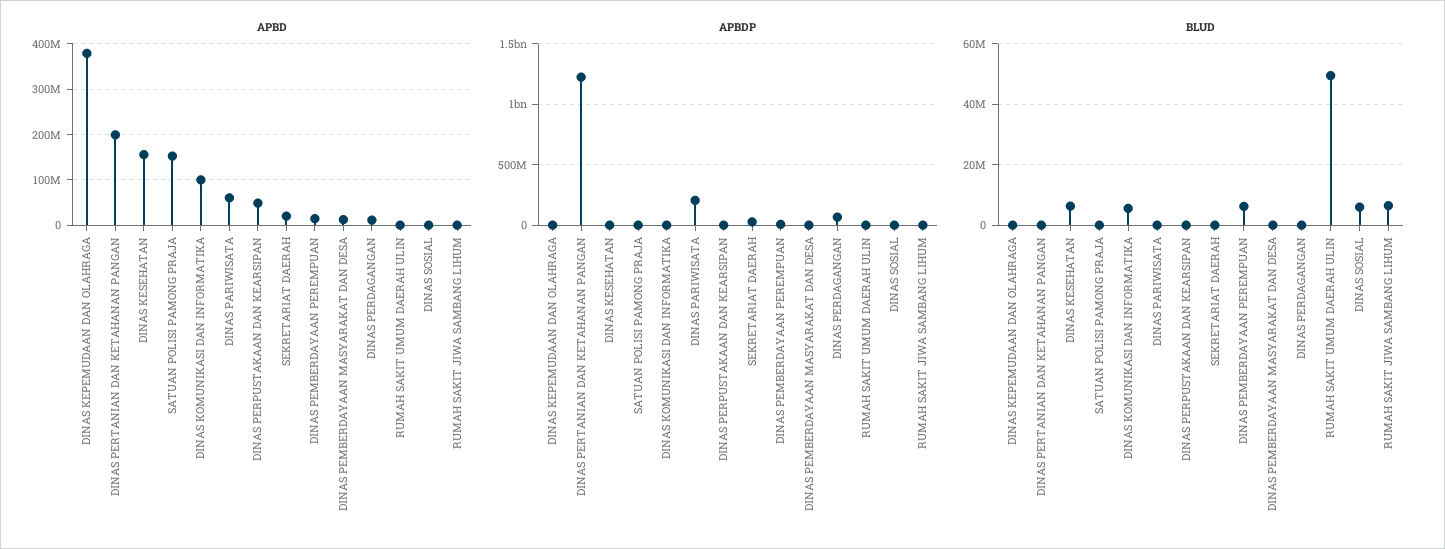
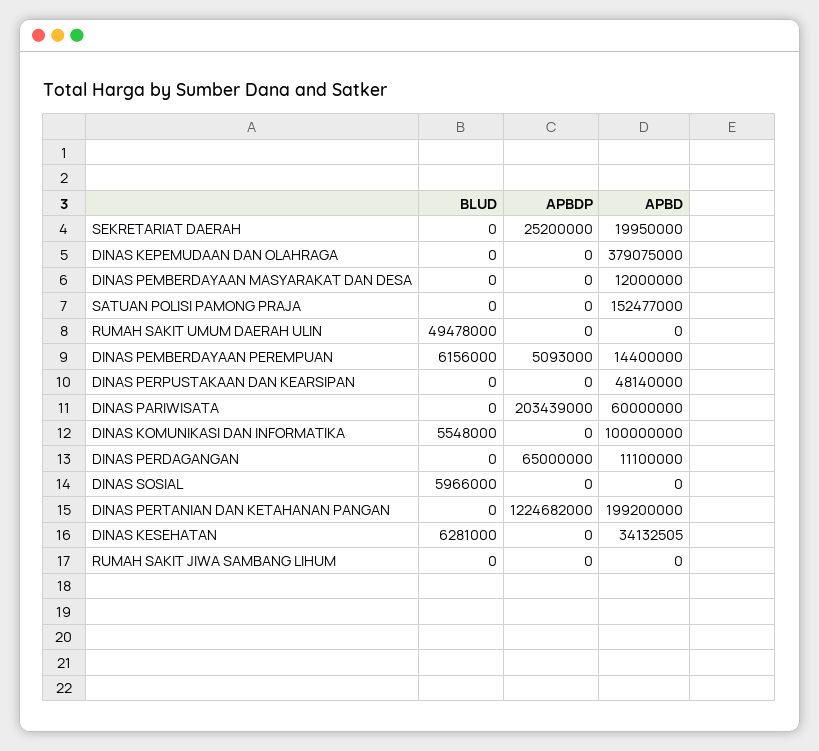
  {
    "APBD": {
      "DINAS KEPEMUDAAN DAN OLAHRAGA": 379075000,
      "DINAS PERTANIAN DAN KETAHANAN PANGAN": 199200000,
-     "DINAS KESEHATAN": 160000000,
+     "DINAS KESEHATAN": 34132505,
      "SATUAN POLISI PAMONG PRAJA": 152477000,
      "DINAS KOMUNIKASI DAN INFORMATIKA": 100000000,
      "DINAS PARIWISATA": 60000000,
      "DINAS PERPUSTAKAAN DAN KEARSIPAN": 48140000,
      "SEKRETARIAT DAERAH": 19950000,
      "DINAS PEMBERDAYAAN PEREMPUAN": 14400000,
      "DINAS PEMBERDAYAAN MASYARAKAT DAN DESA": 12000000,
      "DINAS PERDAGANGAN": 11100000,
      "RUMAH SAKIT UMUM DAERAH ULIN": 0,
      "DINAS SOSIAL": 0,
      "RUMAH SAKIT JIWA SAMBANG LIHUM": 0
    },
    "APBDP": {
      "DINAS KEPEMUDAAN DAN OLAHRAGA": 0,
      "DINAS PERTANIAN DAN KETAHANAN PANGAN": 1224682000,
      "DINAS KESEHATAN": 0,
      "SATUAN POLISI PAMONG PRAJA": 0,
      "DINAS KOMUNIKASI DAN INFORMATIKA": 0,
      "DINAS PARIWISATA": 203439000,
      "DINAS PERPUSTAKAAN DAN KEARSIPAN": 0,
      "SEKRETARIAT DAERAH": 25200000,
      "DINAS PEMBERDAYAAN PEREMPUAN": 5093000,
      "DINAS PEMBERDAYAAN MASYARAKAT DAN DESA": 0,
      "DINAS PERDAGANGAN": 65000000,
      "RUMAH SAKIT UMUM DAERAH ULIN": 0,
      "DINAS SOSIAL": 0,
      "RUMAH SAKIT JIWA SAMBANG LIHUM": 0
    },
    "BLUD": {
      "DINAS KEPEMUDAAN DAN OLAHRAGA": 0,
      "DINAS PERTANIAN DAN KETAHANAN PANGAN": 0,
      "DINAS KESEHATAN": 6281000,
      "SATUAN POLISI PAMONG PRAJA": 0,
      "DINAS KOMUNIKASI DAN INFORMATIKA": 5548000,
      "DINAS PARIWISATA": 0,
      "DINAS PERPUSTAKAAN DAN KEARSIPAN": 0,
      "SEKRETARIAT DAERAH": 0,
      "DINAS PEMBERDAYAAN PEREMPUAN": 6156000,
      "DINAS PEMBERDAYAAN MASYARAKAT DAN DESA": 0,
      "DINAS PERDAGANGAN": 0,
      "RUMAH SAKIT UMUM DAERAH ULIN": 49478000,
      "DINAS SOSIAL": 5966000,
-     "RUMAH SAKIT JIWA SAMBANG LIHUM": 6000000
+     "RUMAH SAKIT JIWA SAMBANG LIHUM": 0
    }
  }

